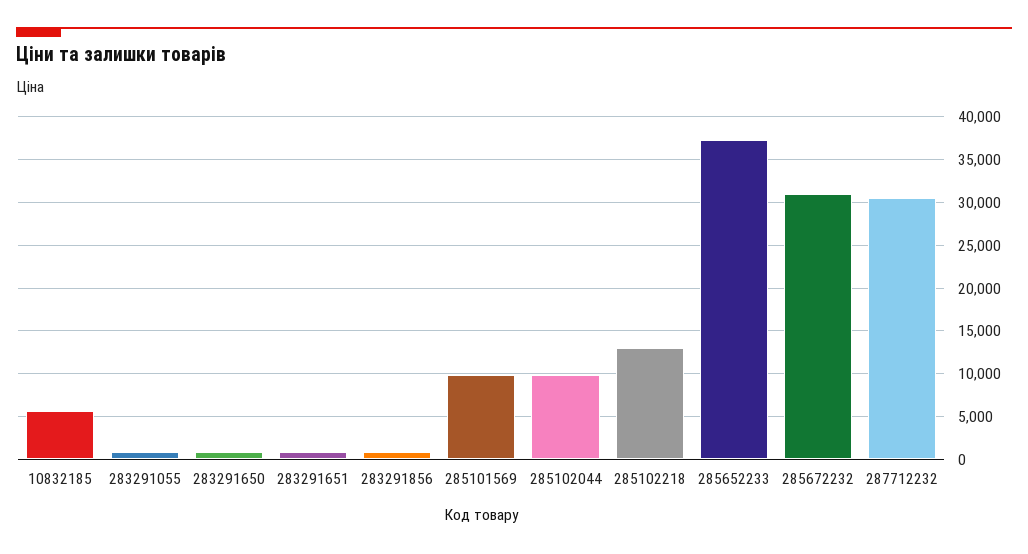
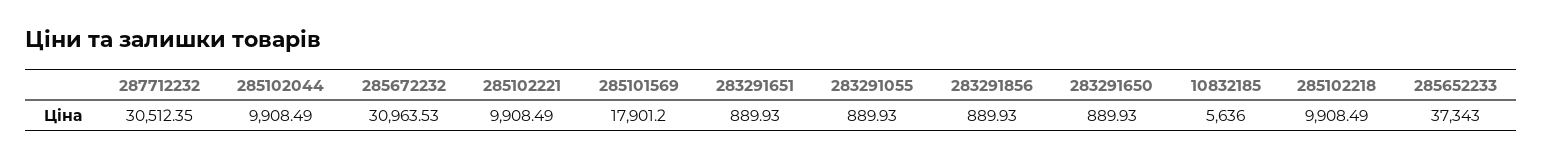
  {
    "10832185": 5636,
    "283291055": 889.93,
    "283291650": 889.93,
    "283291651": 889.93,
    "283291856": 889.93,
-   "285101569": 10000,
+   "285101569": 17901.2,
    "285102044": 9908.49,
-   "285102218": 13000,
+   "285102218": 9908.49,
    "285652233": 37343,
    "285672232": 30963.53,
-   "287712232": 30512.35
+   "287712232": 30512.35,
+   "285102221": 9908.49
  }

